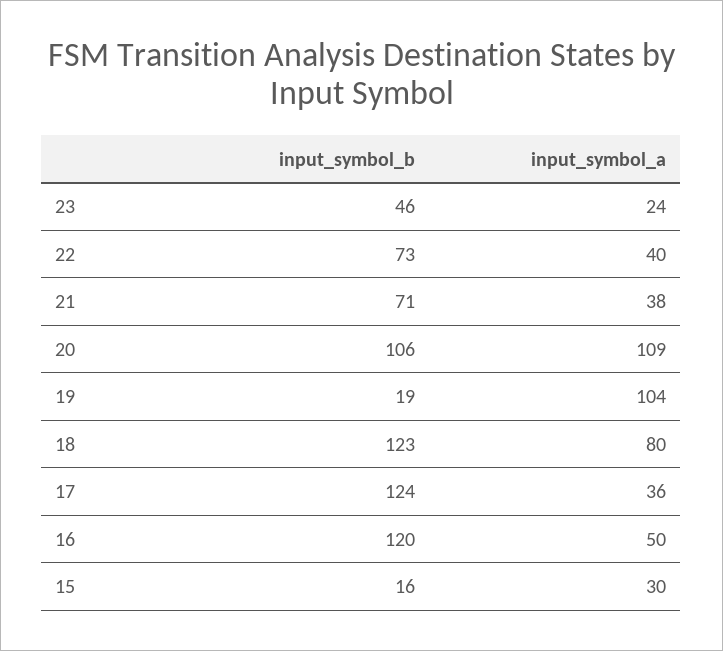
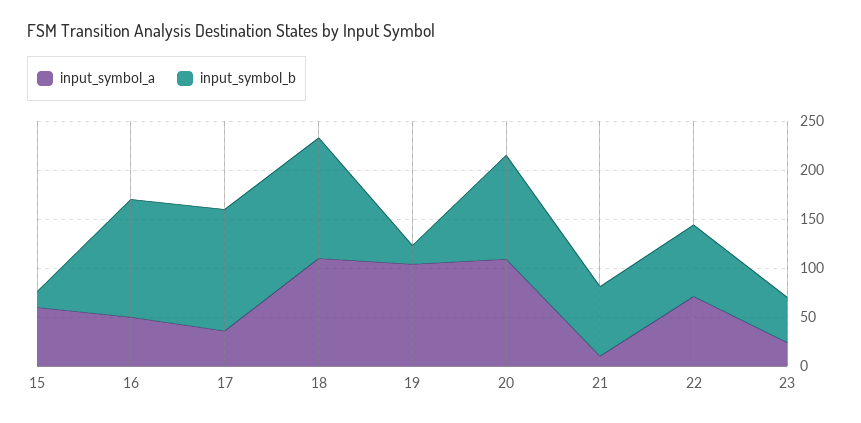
  {
    "input_symbol_b": {
      "23": 46,
      "22": 73,
      "21": 71,
      "20": 106,
      "19": 19,
      "18": 123,
      "17": 124,
      "16": 120,
      "15": 16
    },
    "input_symbol_a": {
      "23": 24,
-     "22": 40,
+     "22": 70,
-     "21": 38,
+     "21": 10,
      "20": 109,
      "19": 104,
-     "18": 80,
+     "18": 110,
      "17": 36,
      "16": 50,
-     "15": 30
+     "15": 60
    }
  }

